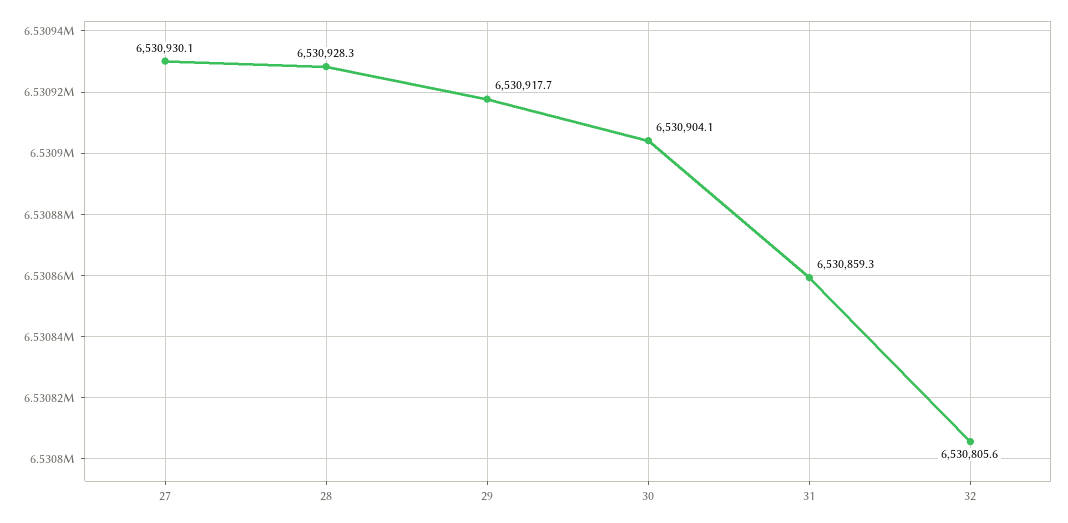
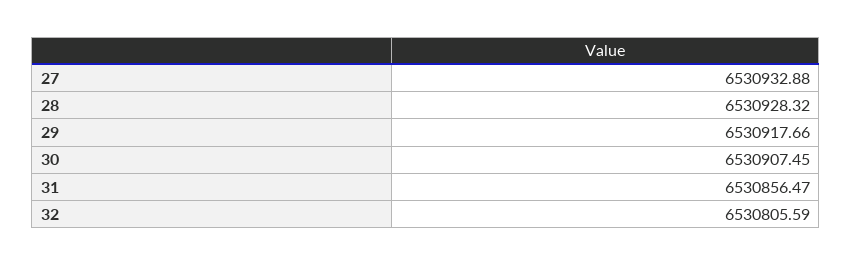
  {
-   "27": 6530930.1,
+   "27": 6530932.88,
    "28": 6530928.32,
    "29": 6530917.66,
-   "30": 6530904.1,
+   "30": 6530907.45,
-   "31": 6530859.3,
+   "31": 6530856.47,
    "32": 6530805.59
  }

